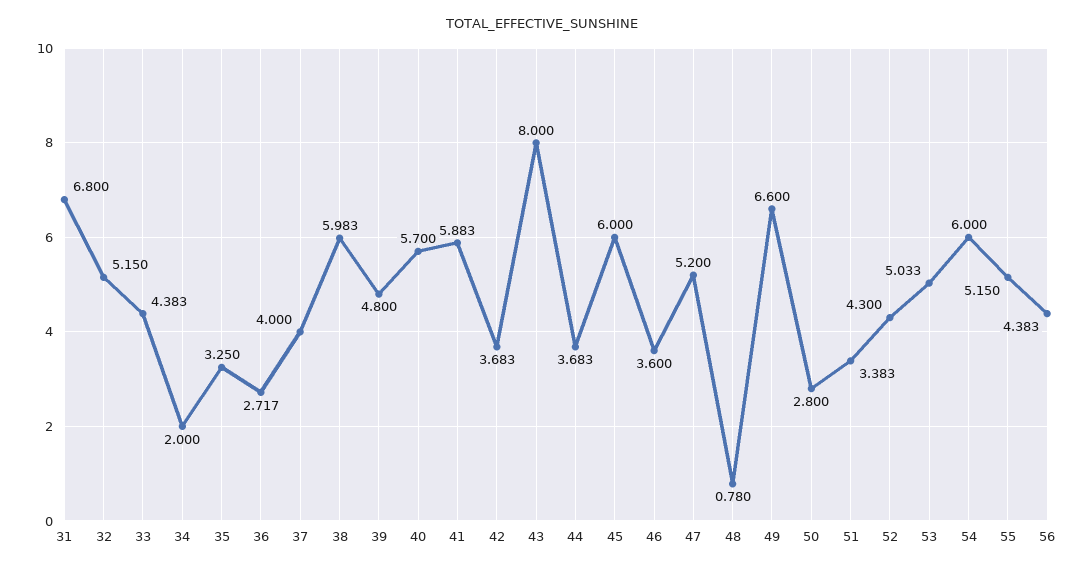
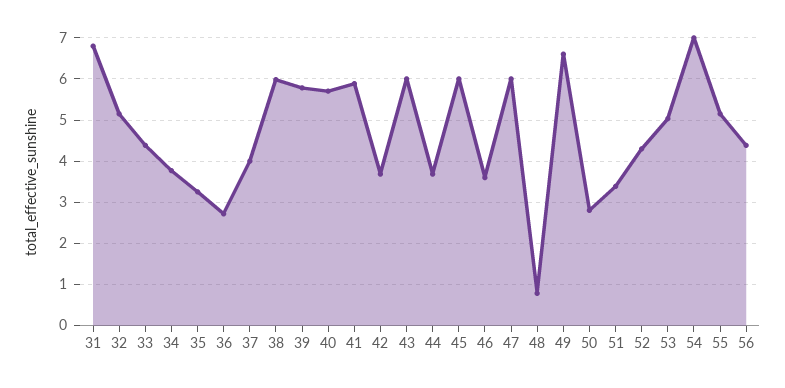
  {
    "31": 6.8,
    "32": 5.15,
    "33": 4.383,
-   "34": 2,
+   "34": 3.8,
    "35": 3.25,
    "36": 2.717,
    "37": 4,
    "38": 5.983,
-   "39": 4.8,
+   "39": 5.8,
    "40": 5.7,
    "41": 5.883,
    "42": 3.683,
-   "43": 8,
+   "43": 6,
    "44": 3.683,
    "45": 6,
    "46": 3.6,
-   "47": 5.2,
+   "47": 6,
    "48": 0.78,
    "49": 6.6,
    "50": 2.8,
    "51": 3.383,
    "52": 4.3,
    "53": 5.033,
-   "54": 6,
+   "54": 7,
    "55": 5.15,
    "56": 4.383
  }

